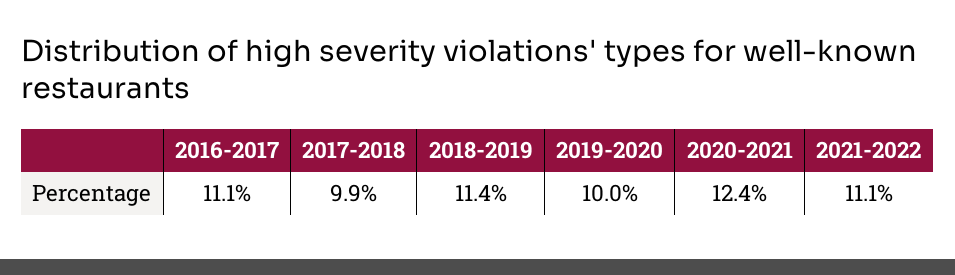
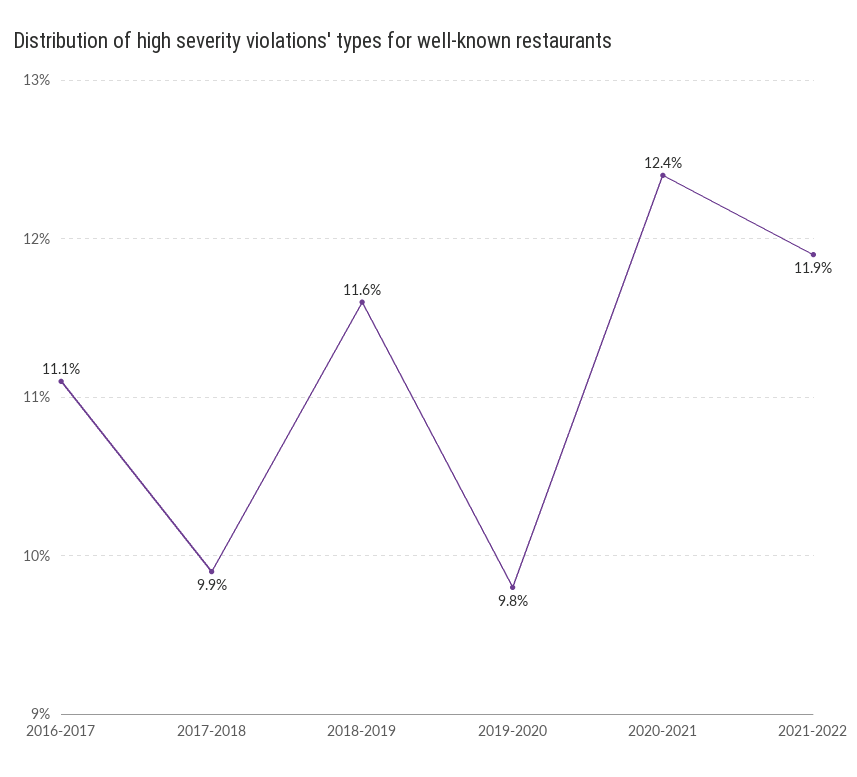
  {
    "2016-2017": 11.1,
    "2017-2018": 9.9,
-   "2018-2019": 11.4,
+   "2018-2019": 11.6,
-   "2019-2020": 10,
+   "2019-2020": 9.8,
    "2020-2021": 12.4,
-   "2021-2022": 11.1
+   "2021-2022": 11.9
  }

